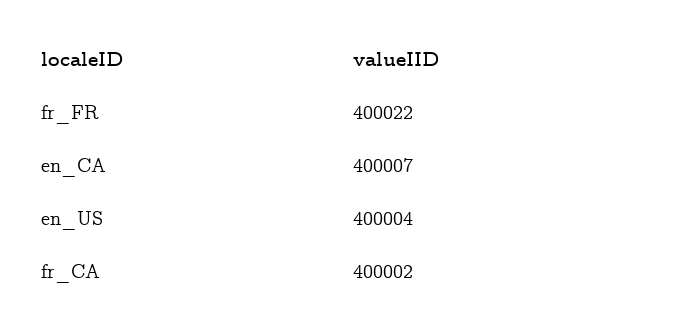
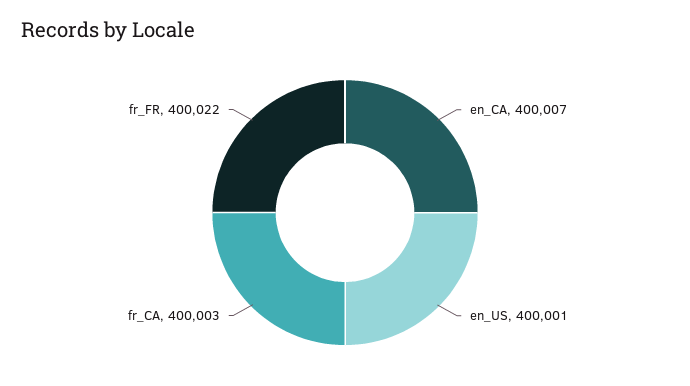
  {
    "fr_FR": 400022,
    "en_CA": 400007,
-   "en_US": 400004,
+   "en_US": 400001,
-   "fr_CA": 400002
+   "fr_CA": 400003
  }

